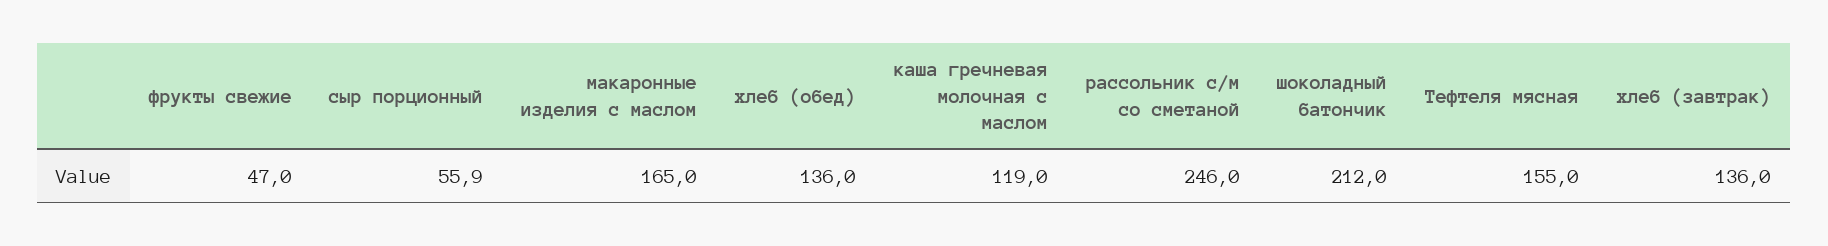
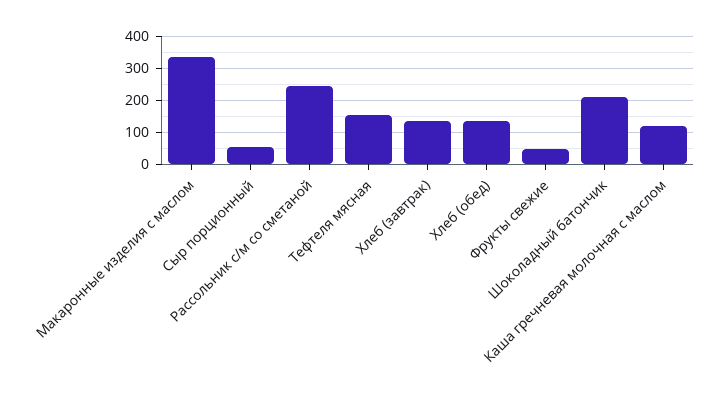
  {
    "фрукты свежие": 47,
    "сыр порционный": 55.9,
-   "макаронные изделия с маслом": 165,
+   "макаронные изделия с маслом": 340,
    "хлеб (обед)": 136,
    "каша гречневая молочная с маслом": 119,
    "рассольник с/м со сметаной": 246,
    "шоколадный батончик": 212,
    "Тефтеля мясная": 155,
    "хлеб (завтрак)": 136
  }

